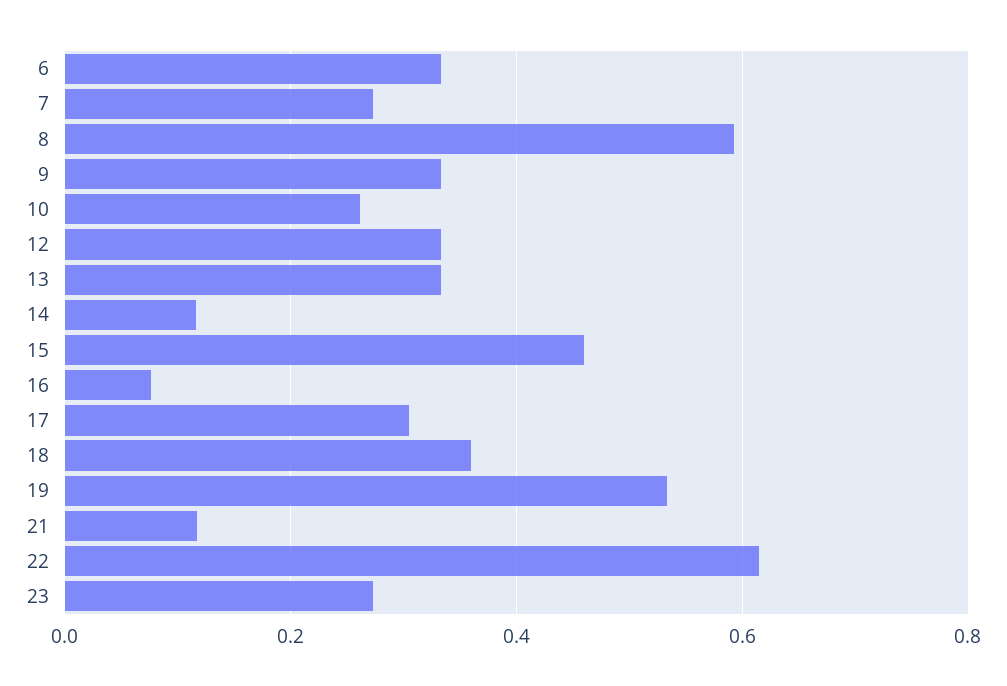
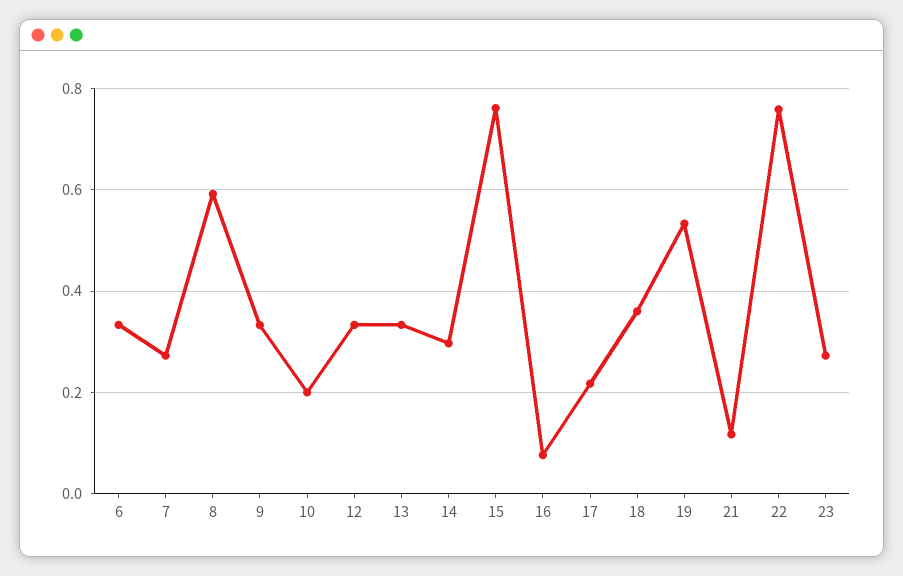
  {
    "6": 0.34,
    "7": 0.28,
    "8": 0.6,
    "9": 0.34,
-   "10": 0.26,
+   "10": 0.2,
    "12": 0.34,
    "13": 0.34,
-   "14": 0.12,
+   "14": 0.3,
-   "15": 0.46,
+   "15": 0.76,
    "16": 0.08,
-   "17": 0.3,
+   "17": 0.22,
    "18": 0.36,
    "19": 0.54,
    "21": 0.12,
-   "22": 0.62,
+   "22": 0.76,
    "23": 0.28
  }

